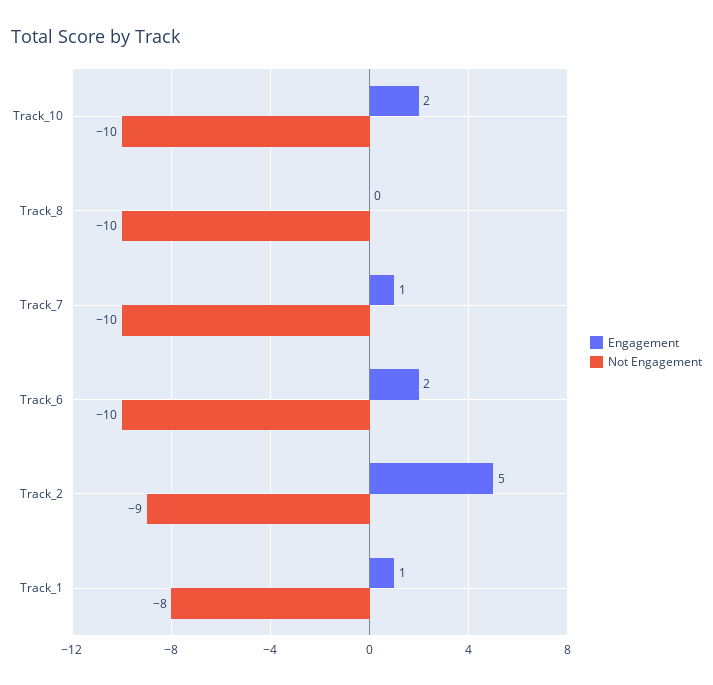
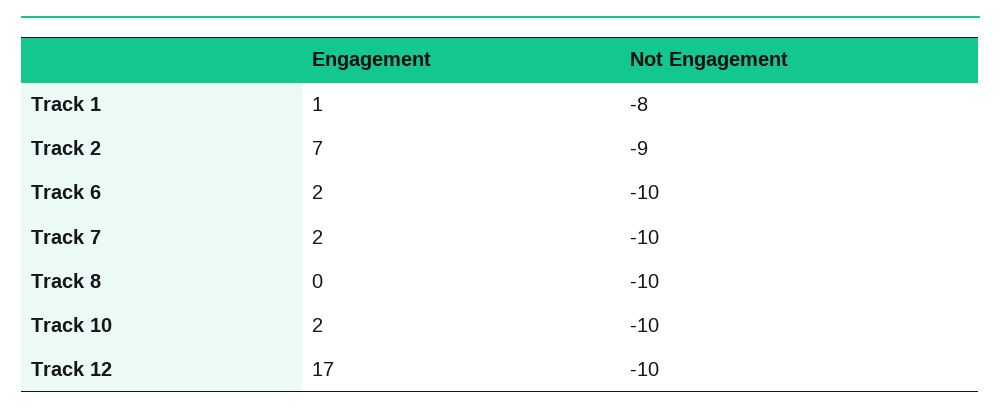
  {
    "Engagement": {
      "Track_10": 2,
      "Track_8": 0,
-     "Track_7": 1,
+     "Track_7": 2,
      "Track_6": 2,
-     "Track_2": 5,
+     "Track_2": 7,
-     "Track_1": 1
+     "Track_1": 1,
+     "Track 12": 17
    },
    "Not Engagement": {
      "Track_10": -10,
      "Track_8": -10,
      "Track_7": -10,
      "Track_6": -10,
      "Track_2": -9,
-     "Track_1": -8
+     "Track_1": -8,
+     "Track 12": -10
    }
  }

